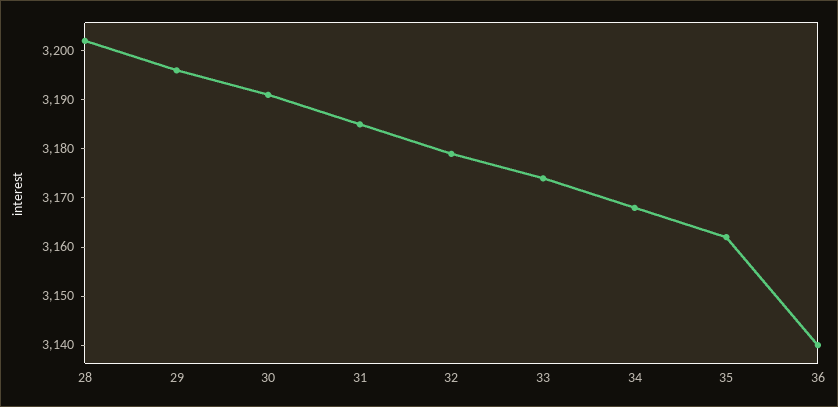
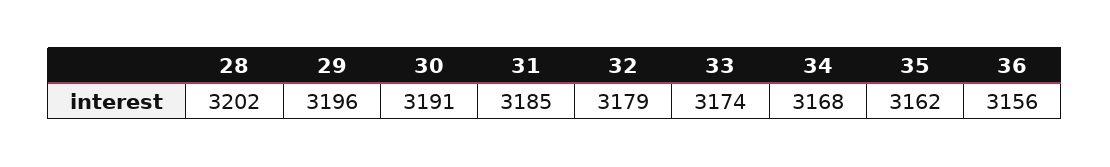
  {
    "28": 3202,
    "29": 3196,
    "30": 3191,
    "31": 3185,
    "32": 3179,
    "33": 3174,
    "34": 3168,
    "35": 3162,
-   "36": 3140
+   "36": 3156
  }

